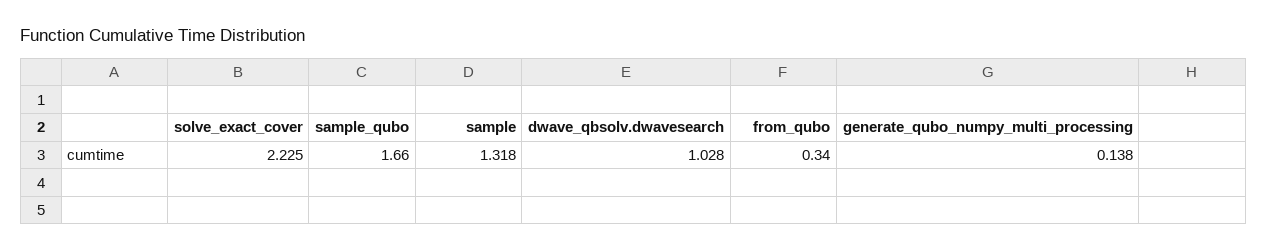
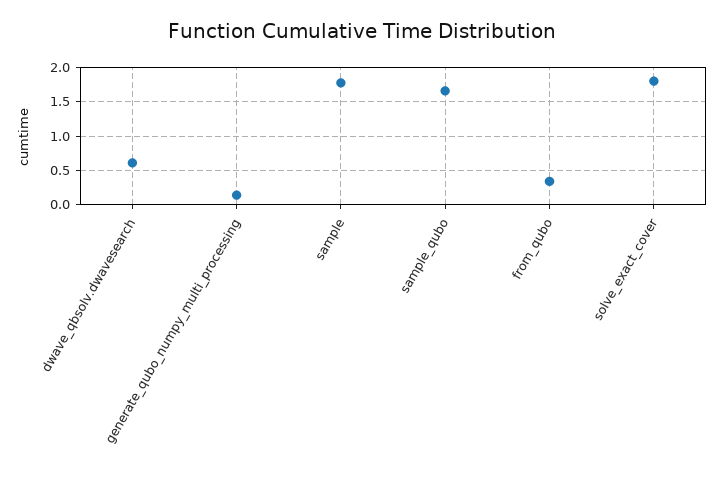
  {
-   "solve_exact_cover": 2.225,
+   "solve_exact_cover": 1.8,
    "sample_qubo": 1.66,
-   "sample": 1.318,
+   "sample": 1.8,
-   "dwave_qbsolv.dwavesearch": 1.028,
+   "dwave_qbsolv.dwavesearch": 0.6,
    "from_qubo": 0.34,
    "generate_qubo_numpy_multi_processing": 0.138
  }

